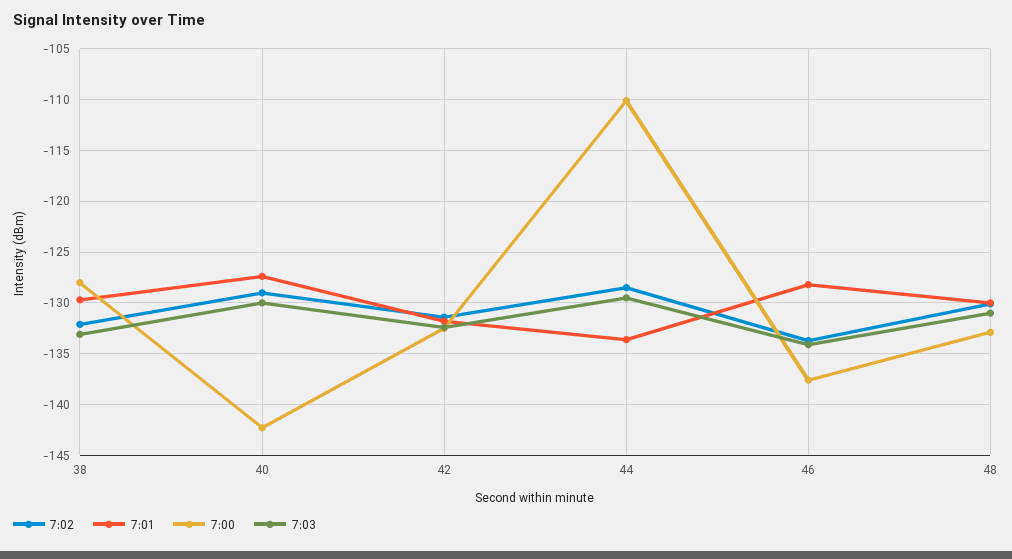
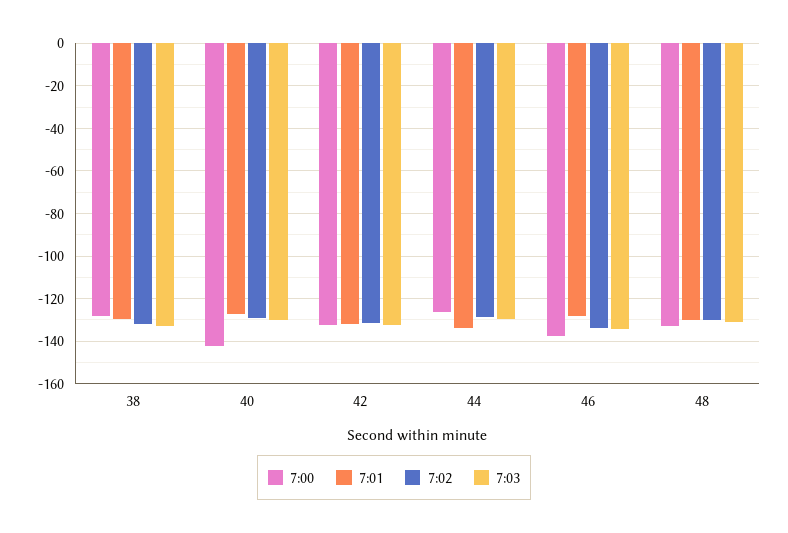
  {
    "7:02": {
      "38": -132,
      "40": -129,
      "42": -131,
      "44": -129,
      "46": -134,
      "48": -130
    },
    "7:01": {
      "38": -130,
      "40": -127,
      "42": -132,
      "44": -134,
      "46": -128,
      "48": -130
    },
    "7:00": {
      "38": -128,
      "40": -142,
      "42": -133,
-     "44": -110,
+     "44": -125,
      "46": -138,
      "48": -133
    },
    "7:03": {
      "38": -133,
      "40": -130,
      "42": -132,
      "44": -130,
      "46": -134,
      "48": -131
    }
  }

